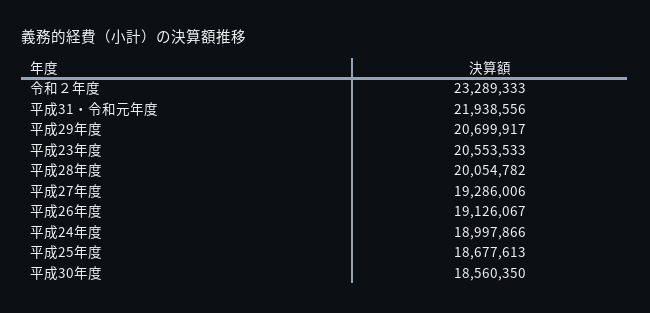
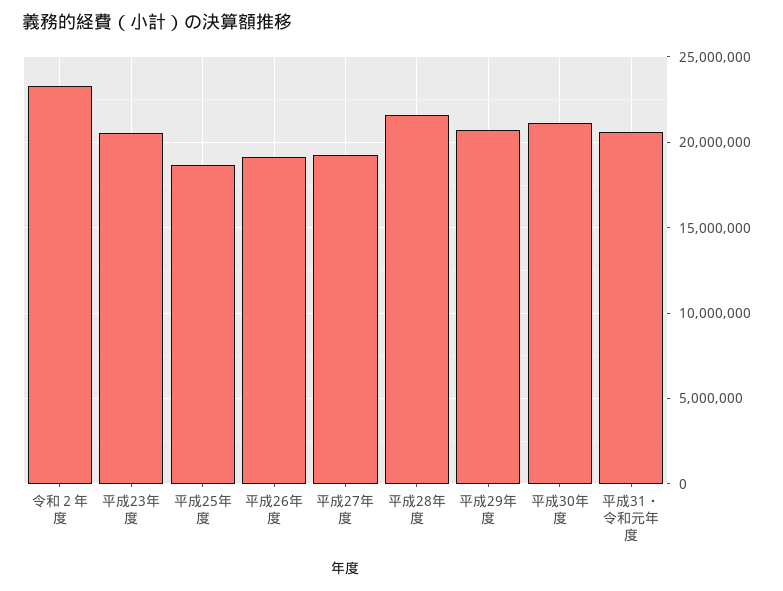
  {
    "令和２年度": 23289333,
-   "平成31・令和元年度": 21938556,
+   "平成31・令和元年度": 20500000,
    "平成29年度": 20699917,
    "平成23年度": 20553533,
-   "平成28年度": 20054782,
+   "平成28年度": 21500000,
    "平成27年度": 19286006,
    "平成26年度": 19126067,
-   "平成24年度": 18997866,
    "平成25年度": 18677613,
-   "平成30年度": 18560350
+   "平成30年度": 21000000
  }

